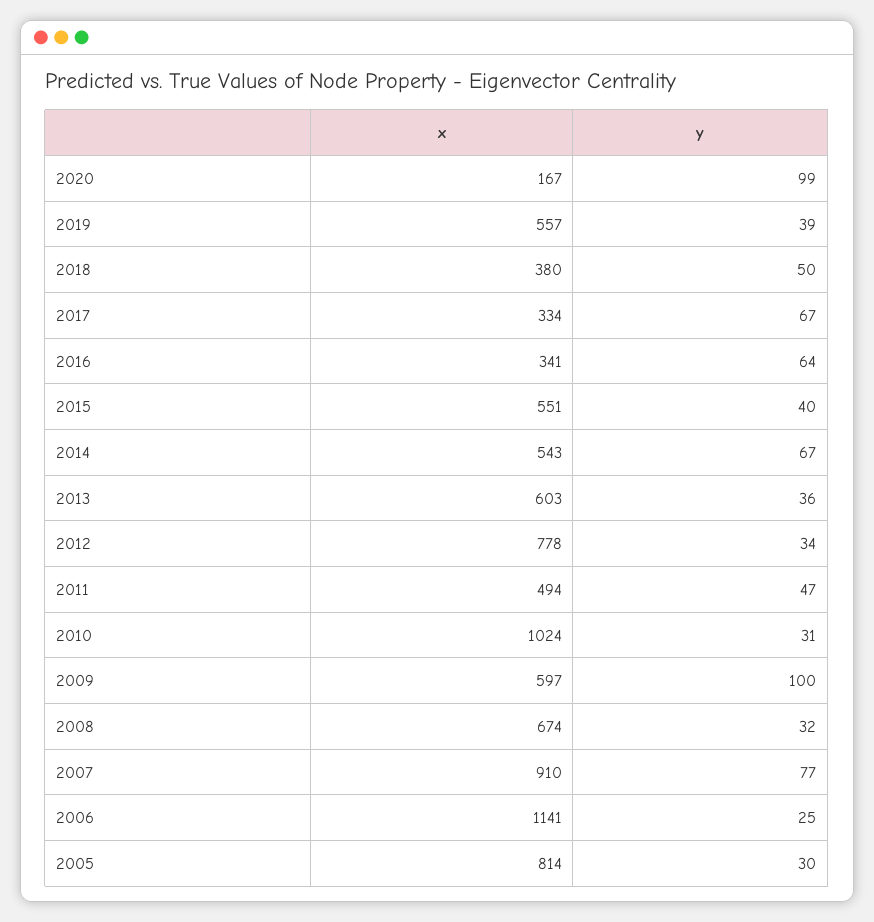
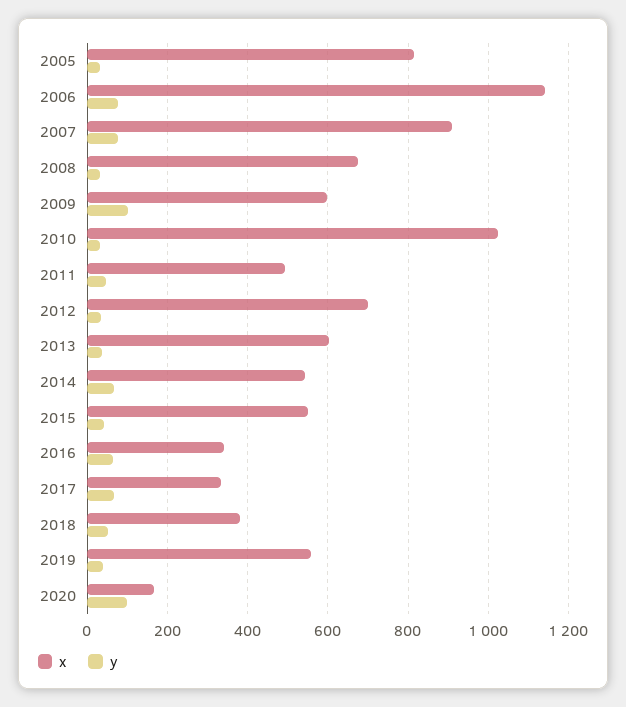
  {
    "x": {
      "2020": 167,
      "2019": 557,
      "2018": 380,
      "2017": 334,
      "2016": 341,
      "2015": 551,
      "2014": 543,
      "2013": 603,
-     "2012": 778,
+     "2012": 700,
      "2011": 494,
      "2010": 1024,
      "2009": 597,
      "2008": 674,
      "2007": 910,
      "2006": 1141,
      "2005": 814
    },
    "y": {
      "2020": 99,
      "2019": 39,
      "2018": 50,
      "2017": 67,
      "2016": 64,
      "2015": 40,
      "2014": 67,
      "2013": 36,
      "2012": 34,
      "2011": 47,
      "2010": 31,
      "2009": 100,
      "2008": 32,
      "2007": 77,
-     "2006": 25,
+     "2006": 80,
      "2005": 30
    }
  }

